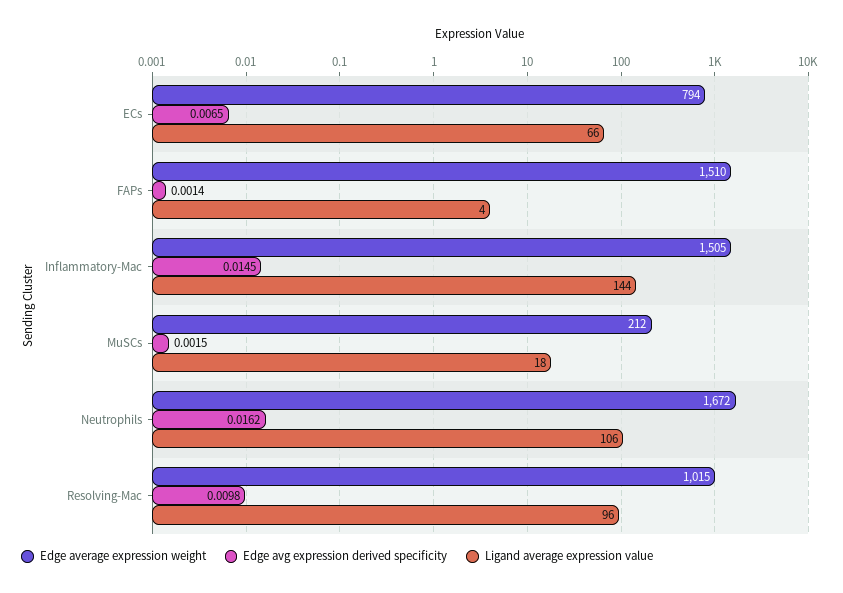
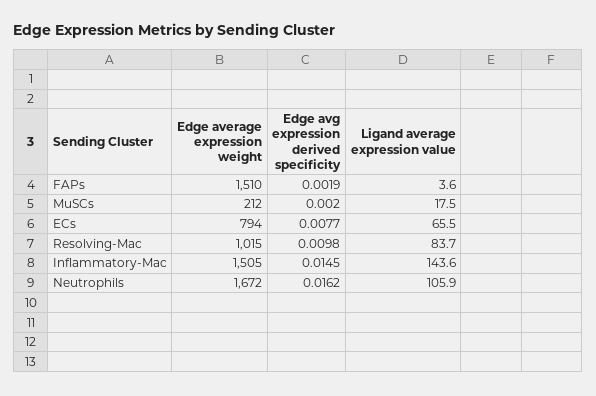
  {
    "Edge average expression weight": {
      "ECs": 794,
      "FAPs": 1510,
      "Inflammatory-Mac": 1505,
      "MuSCs": 212,
      "Neutrophils": 1672,
      "Resolving-Mac": 1015
    },
    "Edge avg expression derived specificity": {
-     "ECs": 0.0065,
+     "ECs": 0.0077,
-     "FAPs": 0.0014,
+     "FAPs": 0.0019,
      "Inflammatory-Mac": 0.0145,
-     "MuSCs": 0.0015,
+     "MuSCs": 0.002,
      "Neutrophils": 0.0162,
      "Resolving-Mac": 0.0098
    },
    "Ligand average expression value": {
      "ECs": 65.5,
      "FAPs": 3.6,
      "Inflammatory-Mac": 143.6,
      "MuSCs": 17.5,
      "Neutrophils": 105.9,
-     "Resolving-Mac": 96
+     "Resolving-Mac": 83.7
    }
  }

